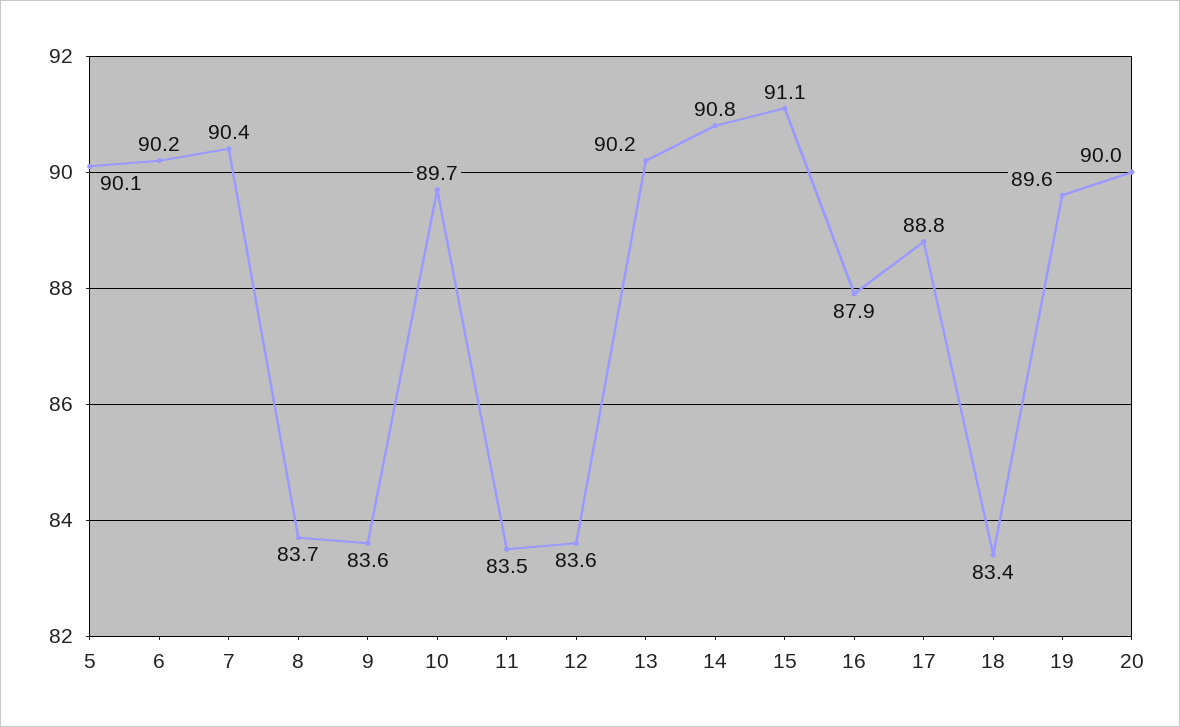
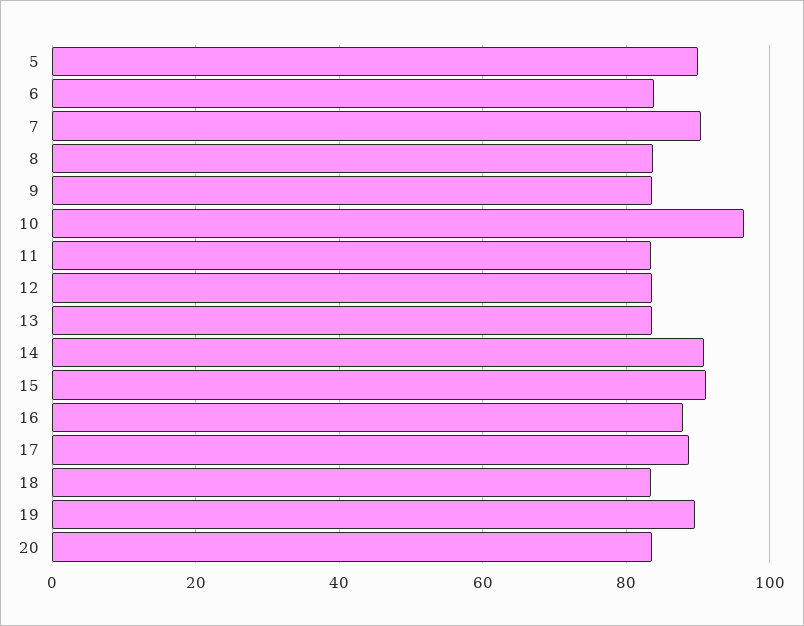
  {
    "5": 90.1,
-   "6": 90.2,
+   "6": 84,
    "7": 90.4,
    "8": 83.7,
    "9": 83.6,
-   "10": 89.7,
+   "10": 96,
    "11": 83.5,
    "12": 83.6,
-   "13": 90.2,
+   "13": 84,
    "14": 90.8,
    "15": 91.1,
    "16": 87.9,
    "17": 88.8,
    "18": 83.4,
    "19": 89.6,
-   "20": 90
+   "20": 84
  }

